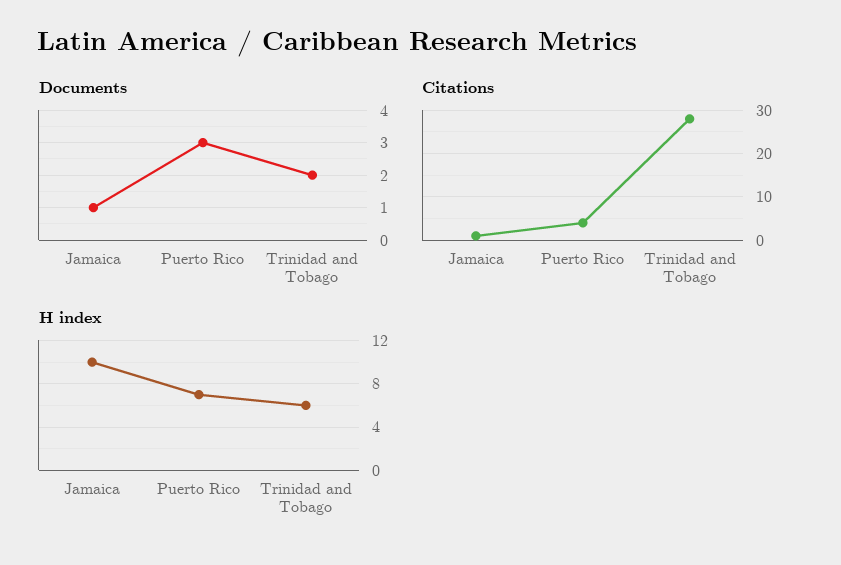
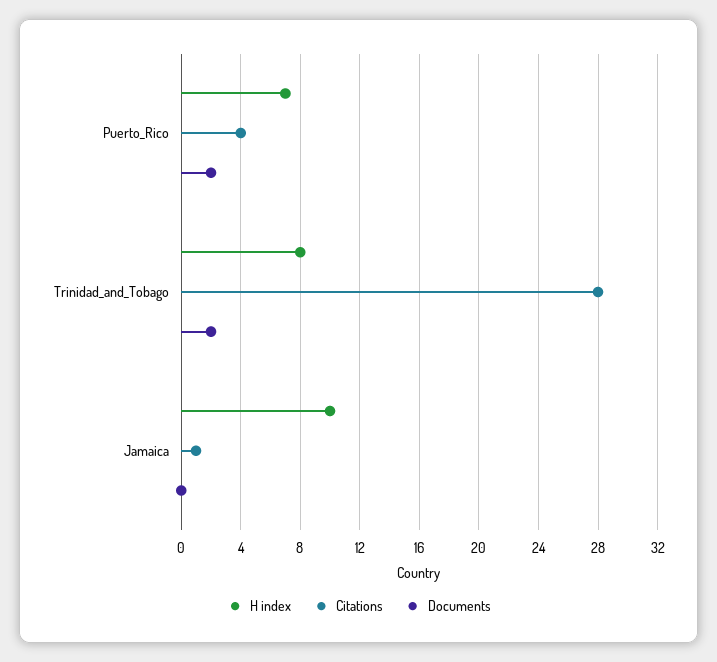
  {
    "Documents": {
-     "Jamaica": 1,
+     "Jamaica": 0,
-     "Puerto Rico": 3,
+     "Puerto Rico": 2,
      "Trinidad and Tobago": 2
    },
    "Citations": {
      "Jamaica": 1,
      "Puerto Rico": 4,
      "Trinidad and Tobago": 28
    },
    "H index": {
      "Jamaica": 10,
      "Puerto Rico": 7,
-     "Trinidad and Tobago": 6
+     "Trinidad and Tobago": 8
    }
  }

